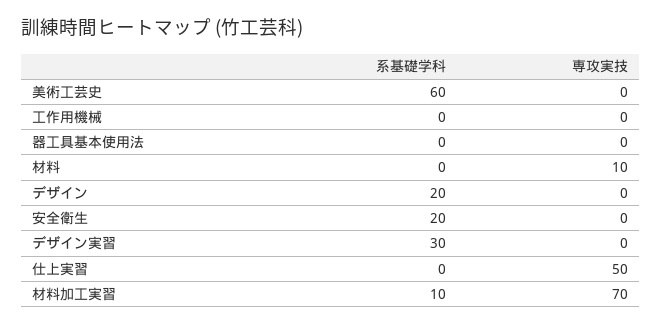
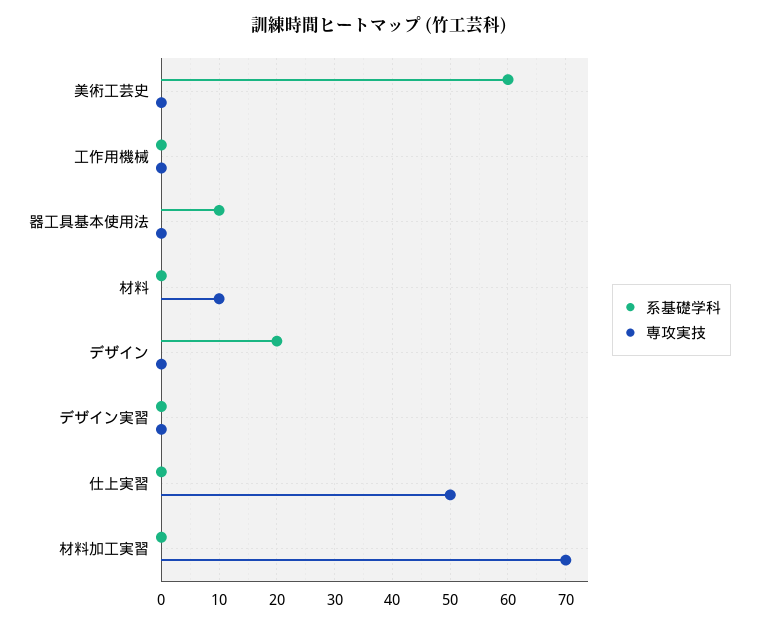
  {
    "系基礎学科": {
      "美術工芸史": 60,
      "工作用機械": 0,
-     "器工具基本使用法": 0,
+     "器工具基本使用法": 10,
      "材料": 0,
      "デザイン": 20,
-     "安全衛生": 20,
-     "デザイン実習": 30,
+     "デザイン実習": 0,
      "仕上実習": 0,
-     "材料加工実習": 10
+     "材料加工実習": 0
    },
    "専攻実技": {
      "美術工芸史": 0,
      "工作用機械": 0,
      "器工具基本使用法": 0,
      "材料": 10,
      "デザイン": 0,
-     "安全衛生": 0,
      "デザイン実習": 0,
      "仕上実習": 50,
      "材料加工実習": 70
    }
  }

